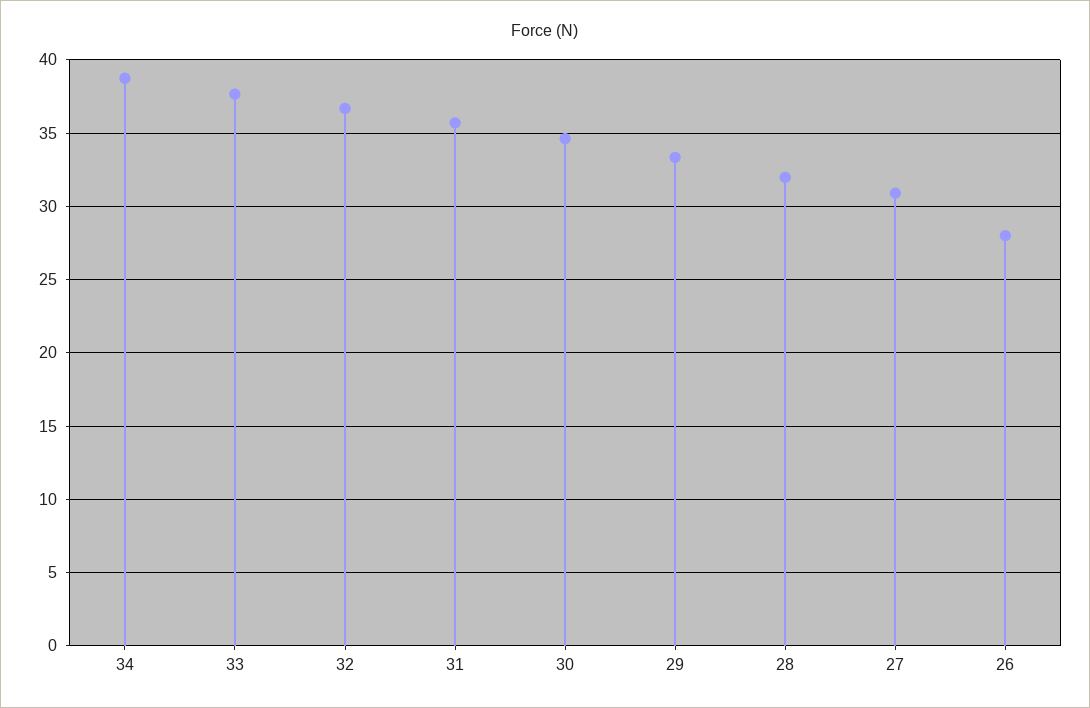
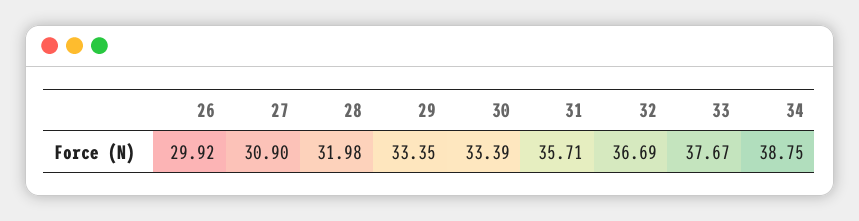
  {
    "34": 38.75,
    "33": 37.67,
    "32": 36.69,
    "31": 35.71,
-   "30": 34.5,
+   "30": 33.39,
    "29": 33.35,
    "28": 31.98,
    "27": 30.9,
-   "26": 28
+   "26": 29.92
  }

